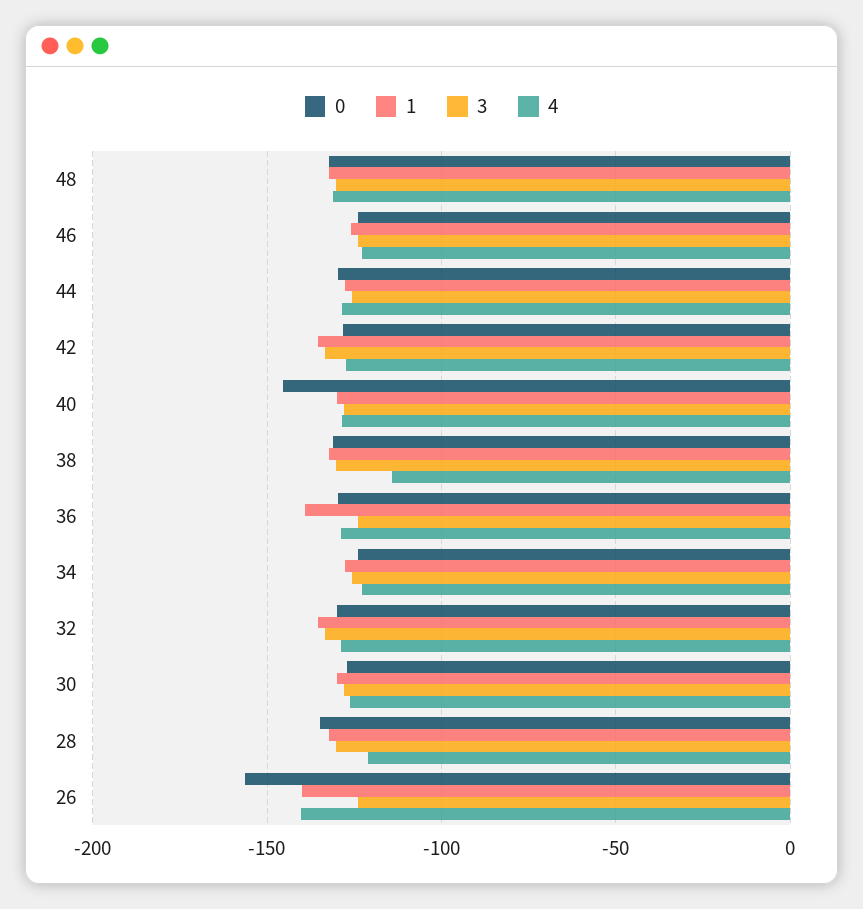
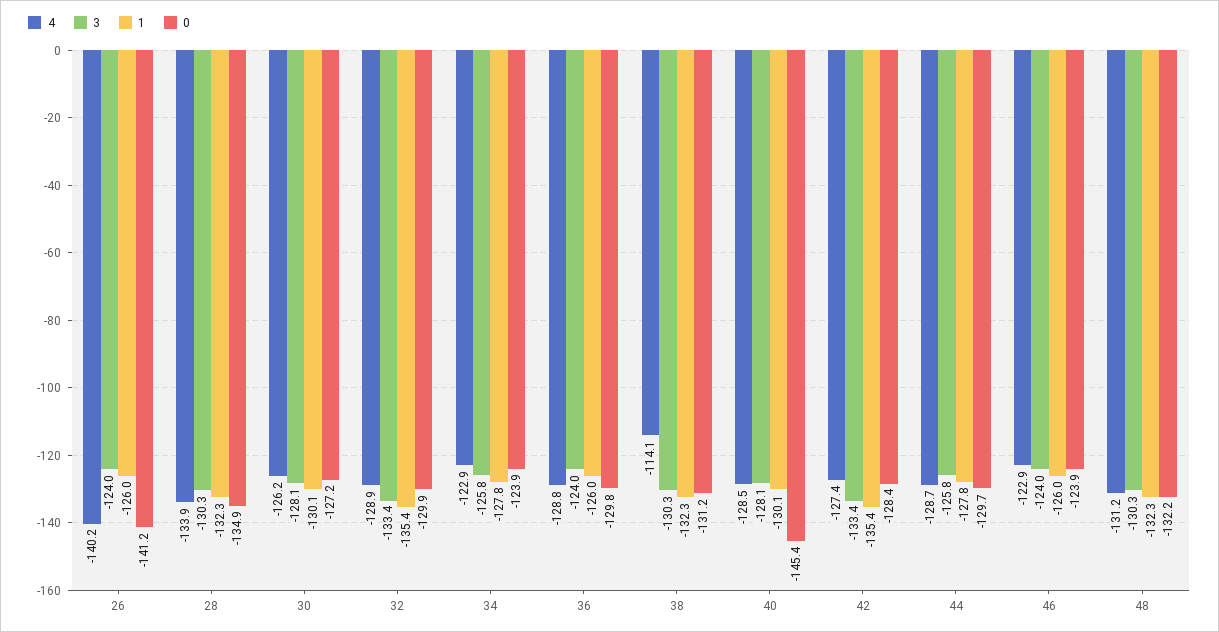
  {
    "0": {
      "48": -132.2,
      "46": -123.9,
      "44": -129.7,
      "42": -128.4,
      "40": -145.4,
      "38": -131.2,
      "36": -129.8,
      "34": -123.9,
      "32": -129.9,
      "30": -127.2,
      "28": -134.9,
-     "26": -155
+     "26": -141.2
    },
    "1": {
      "48": -132.3,
      "46": -126,
      "44": -127.8,
      "42": -135.4,
      "40": -130.1,
      "38": -132.3,
-     "36": -140,
+     "36": -126,
      "34": -127.8,
      "32": -135.4,
      "30": -130.1,
      "28": -132.3,
-     "26": -140
+     "26": -126
    },
    "3": {
      "48": -130.3,
      "46": -124,
      "44": -125.8,
      "42": -133.4,
      "40": -128.1,
      "38": -130.3,
      "36": -124,
      "34": -125.8,
      "32": -133.4,
      "30": -128.1,
      "28": -130.3,
      "26": -124
    },
    "4": {
      "48": -131.2,
      "46": -122.9,
      "44": -128.7,
      "42": -127.4,
      "40": -128.5,
      "38": -114.1,
      "36": -128.8,
      "34": -122.9,
      "32": -128.9,
      "30": -126.2,
-     "28": -120,
+     "28": -133.9,
      "26": -140.2
    }
  }

